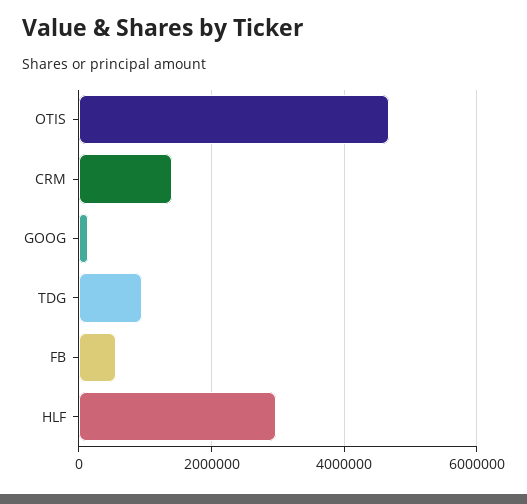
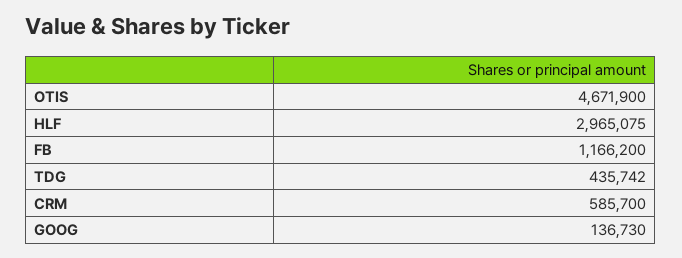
  {
    "OTIS": 4671900,
-   "CRM": 1400000,
+   "CRM": 585700,
    "GOOG": 136730,
-   "TDG": 1000000,
+   "TDG": 435742,
-   "FB": 600000,
+   "FB": 1166200,
    "HLF": 2965075
  }

